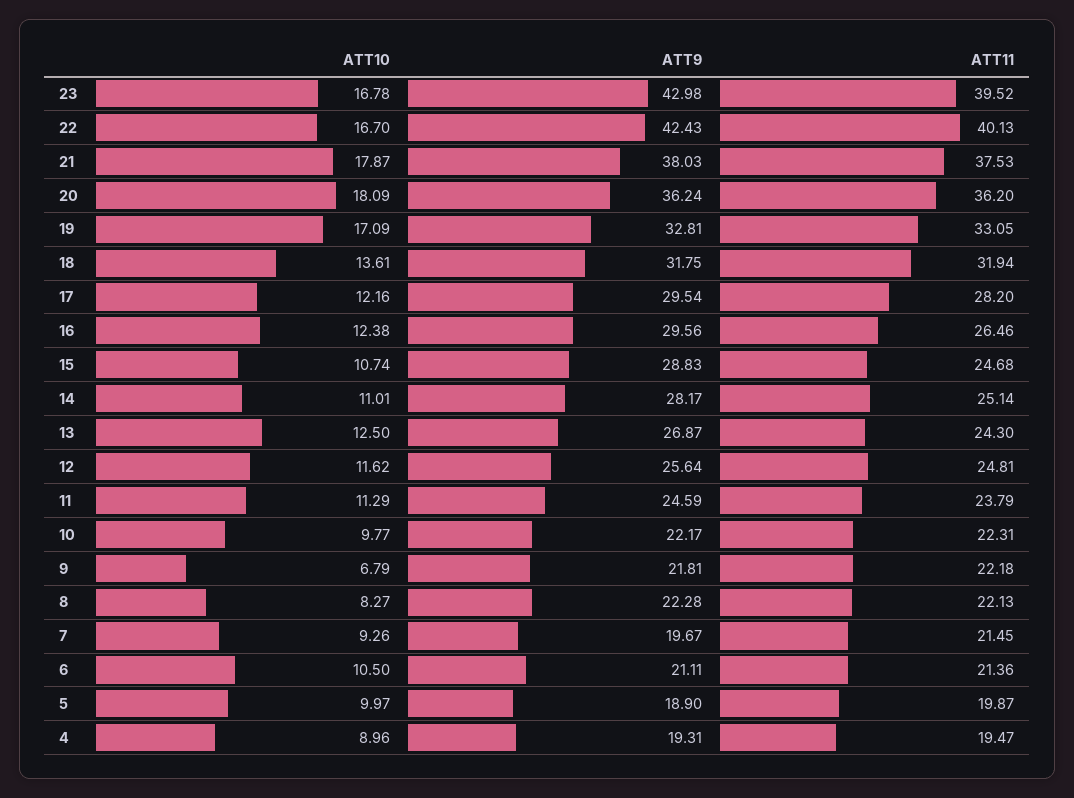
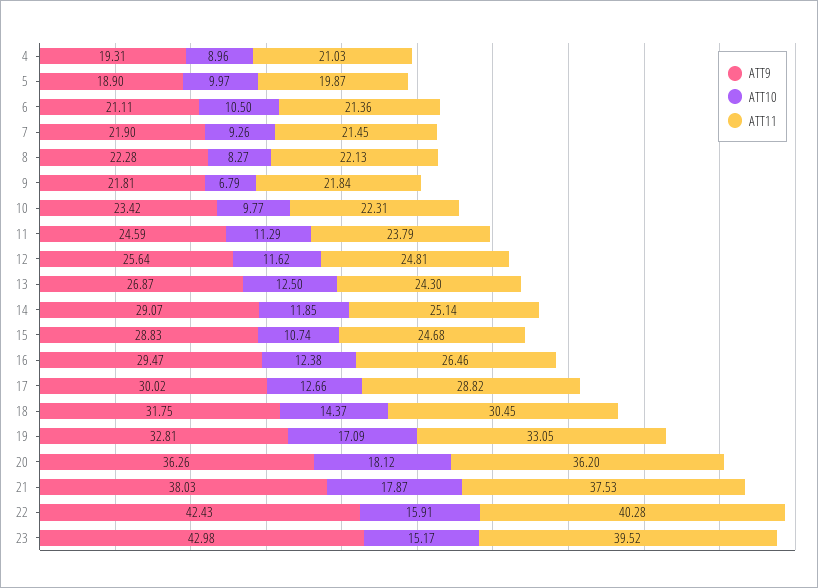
  {
    "ATT10": {
-     "23": 16.78,
+     "23": 15.17,
-     "22": 16.7,
+     "22": 15.91,
      "21": 17.87,
-     "20": 18.09,
+     "20": 18.12,
      "19": 17.09,
-     "18": 13.61,
+     "18": 14.37,
-     "17": 12.16,
+     "17": 12.66,
      "16": 12.38,
      "15": 10.74,
-     "14": 11.01,
+     "14": 11.85,
      "13": 12.5,
      "12": 11.62,
      "11": 11.29,
      "10": 9.77,
      "9": 6.79,
      "8": 8.27,
      "7": 9.26,
      "6": 10.5,
      "5": 9.97,
      "4": 8.96
    },
    "ATT9": {
      "23": 42.98,
      "22": 42.43,
      "21": 38.03,
-     "20": 36.24,
+     "20": 36.26,
      "19": 32.81,
      "18": 31.75,
-     "17": 29.54,
+     "17": 30.02,
-     "16": 29.56,
+     "16": 29.47,
      "15": 28.83,
-     "14": 28.17,
+     "14": 29.07,
      "13": 26.87,
      "12": 25.64,
      "11": 24.59,
-     "10": 22.17,
+     "10": 23.42,
      "9": 21.81,
      "8": 22.28,
-     "7": 19.67,
+     "7": 21.9,
      "6": 21.11,
      "5": 18.9,
      "4": 19.31
    },
    "ATT11": {
      "23": 39.52,
-     "22": 40.13,
+     "22": 40.28,
      "21": 37.53,
      "20": 36.2,
      "19": 33.05,
-     "18": 31.94,
+     "18": 30.45,
-     "17": 28.2,
+     "17": 28.82,
      "16": 26.46,
      "15": 24.68,
      "14": 25.14,
      "13": 24.3,
      "12": 24.81,
      "11": 23.79,
      "10": 22.31,
-     "9": 22.18,
+     "9": 21.84,
      "8": 22.13,
      "7": 21.45,
      "6": 21.36,
      "5": 19.87,
-     "4": 19.47
+     "4": 21.03
    }
  }

